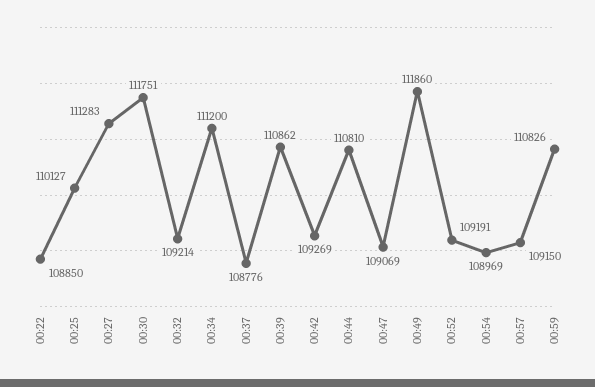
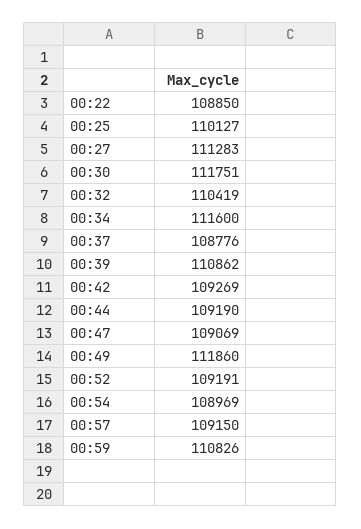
  {
    "00:22": 108850,
    "00:25": 110127,
    "00:27": 111283,
    "00:30": 111751,
-   "00:32": 109214,
+   "00:32": 110419,
-   "00:34": 111200,
+   "00:34": 111600,
    "00:37": 108776,
    "00:39": 110862,
    "00:42": 109269,
-   "00:44": 110810,
+   "00:44": 109190,
    "00:47": 109069,
    "00:49": 111860,
    "00:52": 109191,
    "00:54": 108969,
    "00:57": 109150,
    "00:59": 110826
  }

